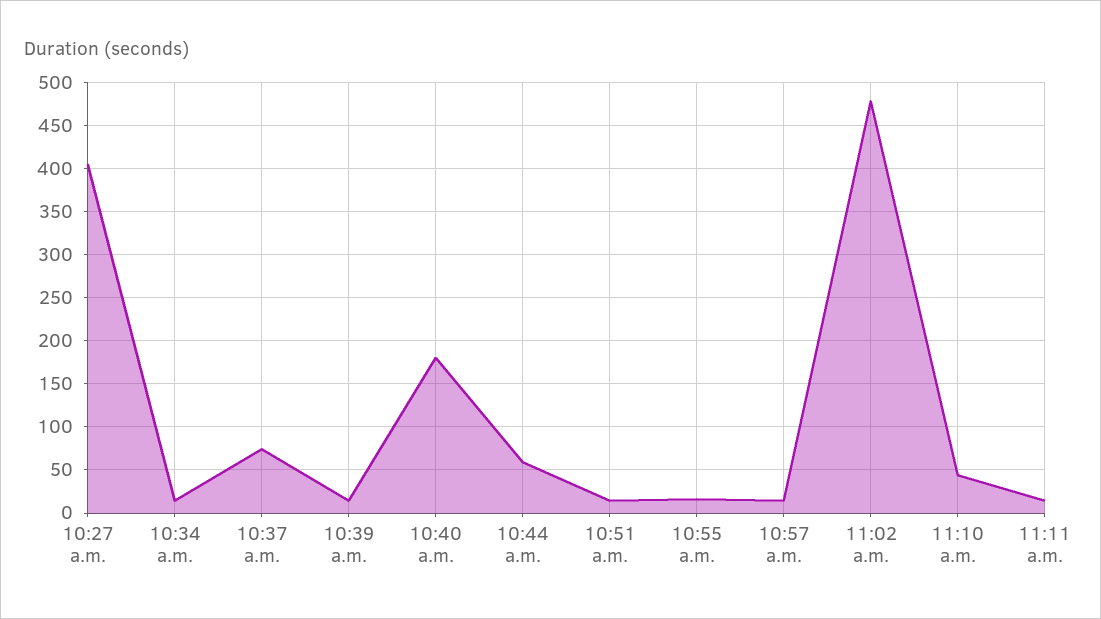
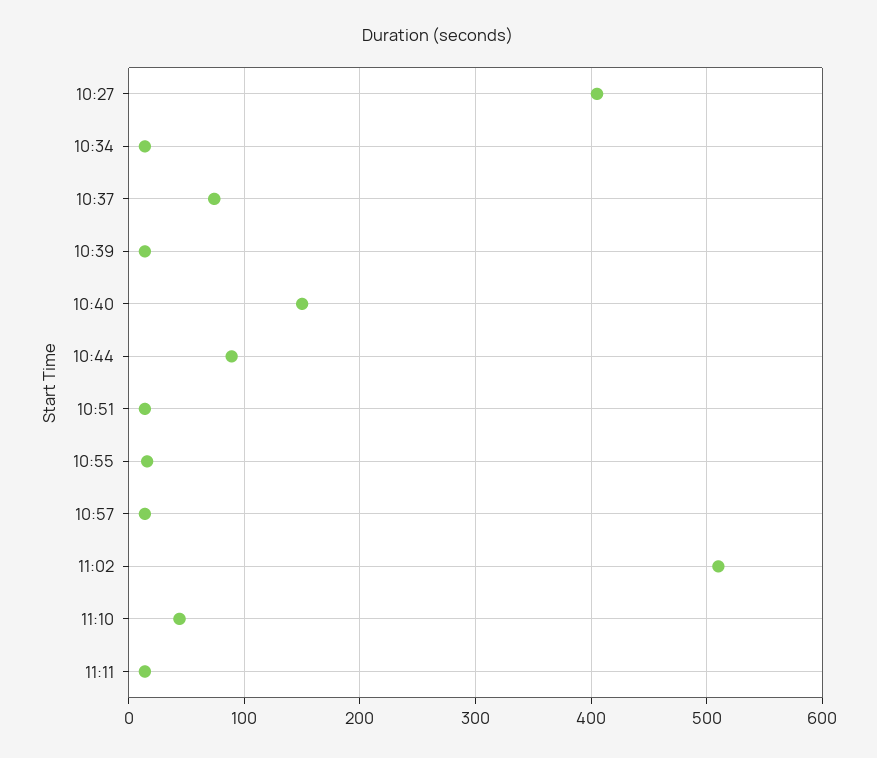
  {
    "10:27 a.m.": 410,
    "10:34 a.m.": 10,
    "10:37 a.m.": 70,
    "10:39 a.m.": 10,
-   "10:40 a.m.": 180,
+   "10:40 a.m.": 150,
-   "10:44 a.m.": 60,
+   "10:44 a.m.": 90,
    "10:51 a.m.": 10,
    "10:55 a.m.": 20,
    "10:57 a.m.": 10,
-   "11:02 a.m.": 480,
+   "11:02 a.m.": 510,
    "11:10 a.m.": 40,
    "11:11 a.m.": 10
  }

